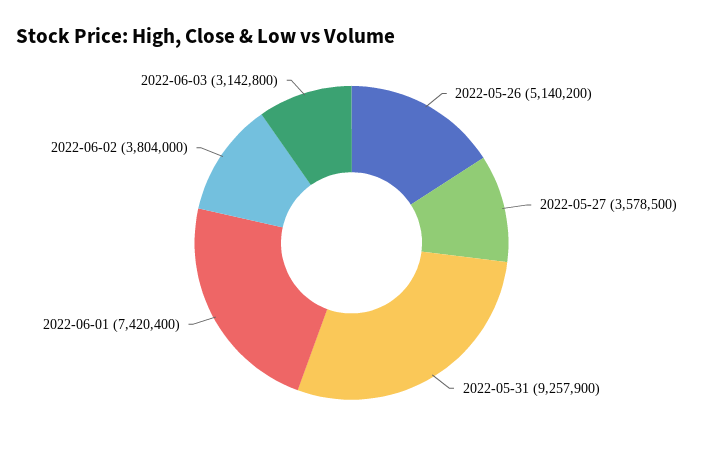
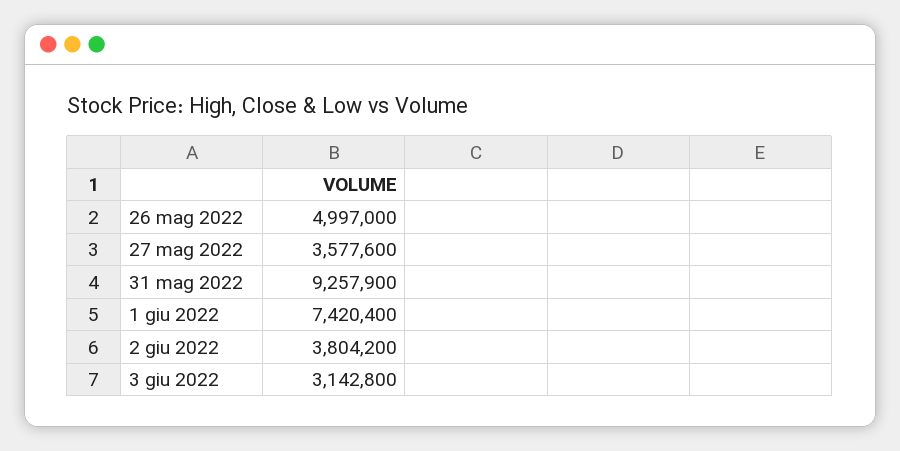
  {
-   "2022-05-26": 5140200,
+   "2022-05-26": 4997000,
-   "2022-05-27": 3578500,
+   "2022-05-27": 3577600,
    "2022-05-31": 9257900,
    "2022-06-01": 7420400,
-   "2022-06-02": 3804000,
+   "2022-06-02": 3804200,
    "2022-06-03": 3142800
  }

